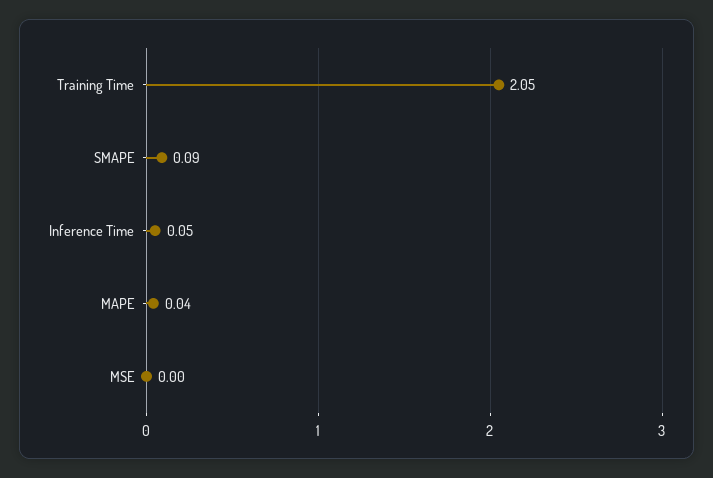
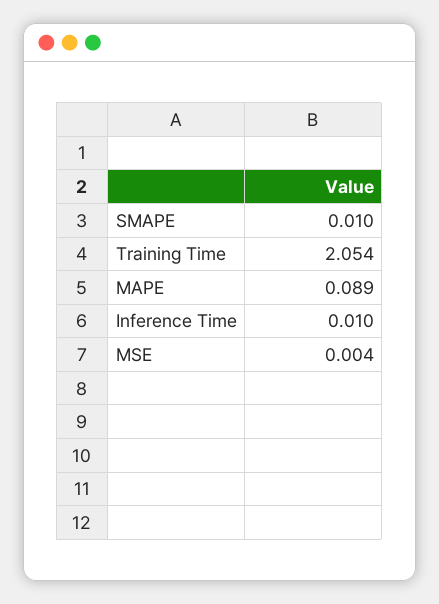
  {
    "Training Time": 2.054,
-   "SMAPE": 0.09,
+   "SMAPE": 0.01,
-   "Inference Time": 0.05,
+   "Inference Time": 0.01,
-   "MAPE": 0.04,
+   "MAPE": 0.089,
    "MSE": 0.004
  }

